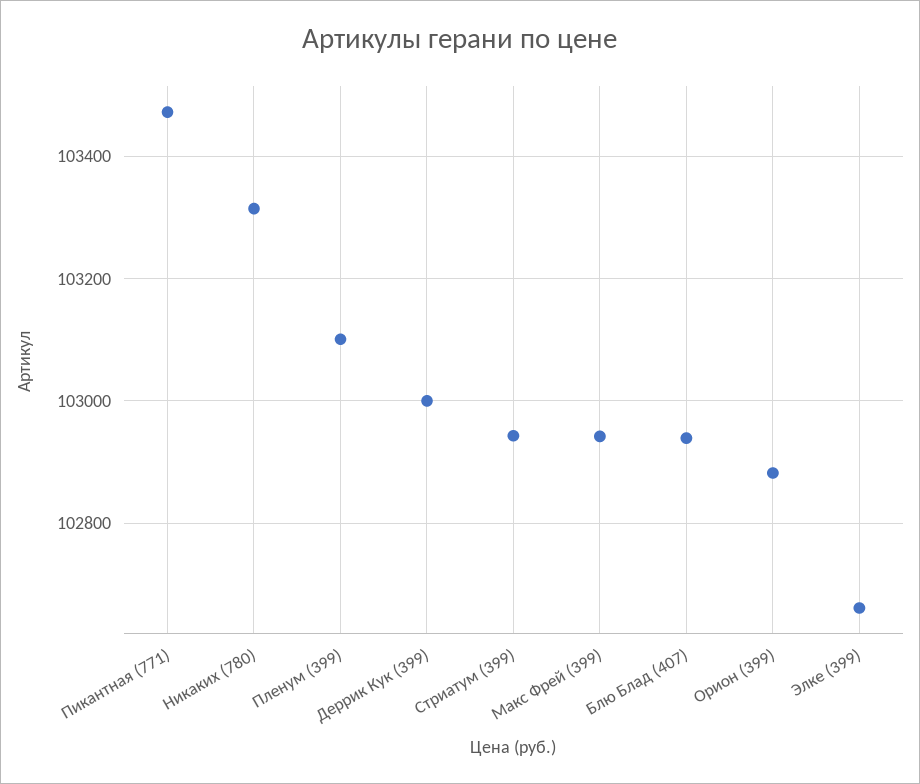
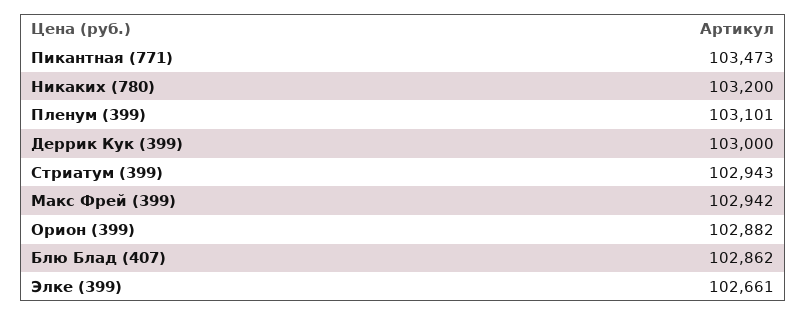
  {
    "Пикантная (771)": 103473,
-   "Никаких (780)": 103320,
+   "Никаких (780)": 103200,
    "Пленум (399)": 103101,
    "Деррик Кук (399)": 103000,
    "Стриатум (399)": 102943,
    "Макс Фрей (399)": 102942,
-   "Блю Блад (407)": 102940,
+   "Блю Блад (407)": 102862,
    "Орион (399)": 102882,
    "Элке (399)": 102661
  }

